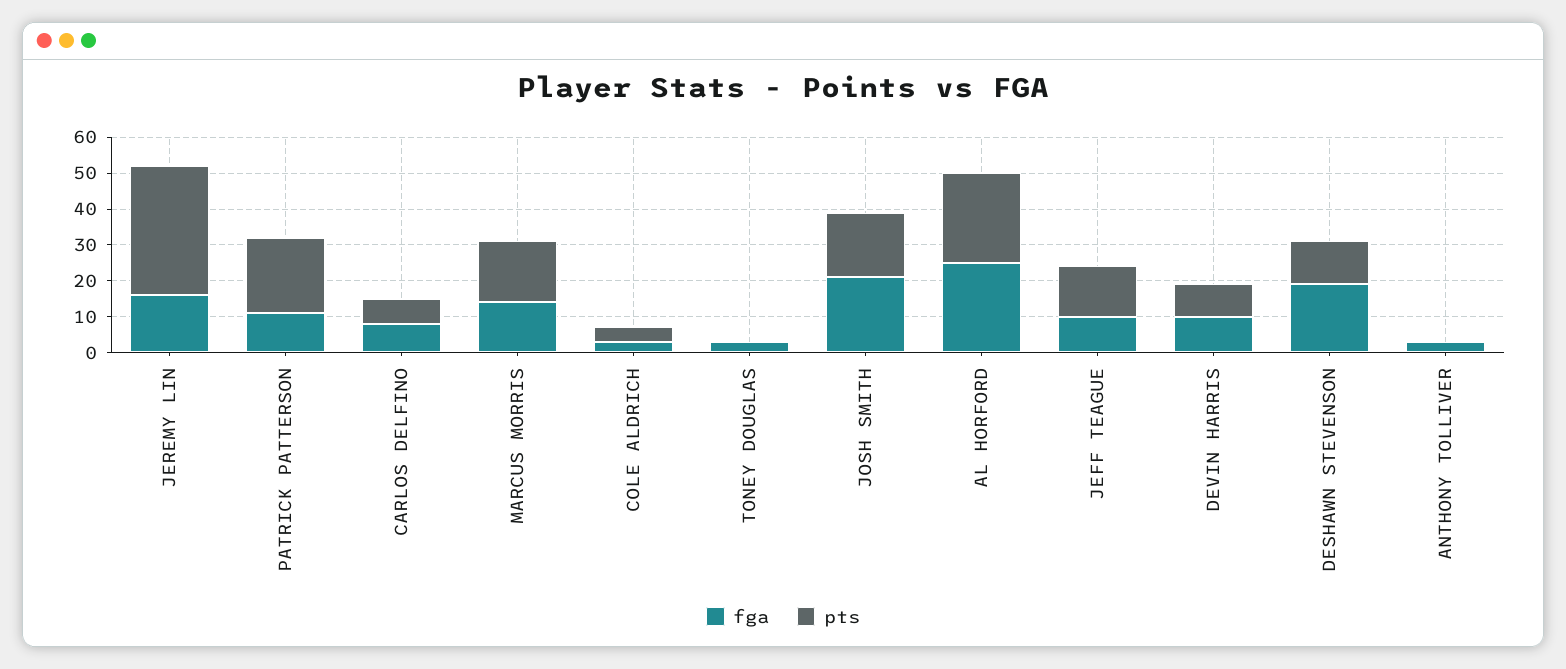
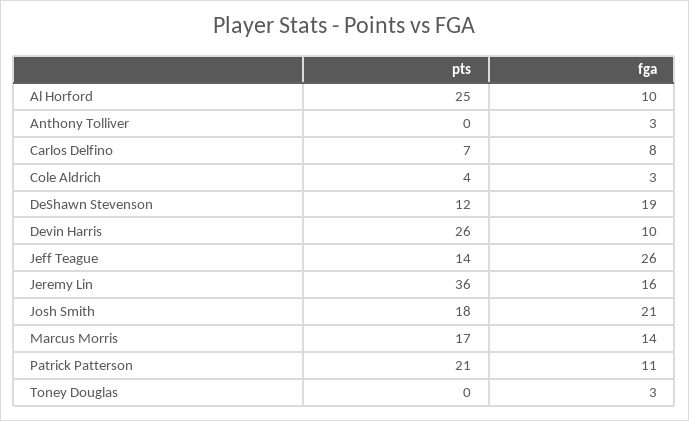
  {
    "fga": {
      "JEREMY LIN": 16,
      "PATRICK PATTERSON": 11,
      "CARLOS DELFINO": 8,
      "MARCUS MORRIS": 14,
      "COLE ALDRICH": 3,
      "TONEY DOUGLAS": 3,
      "JOSH SMITH": 21,
-     "AL HORFORD": 25,
+     "AL HORFORD": 10,
-     "JEFF TEAGUE": 10,
+     "JEFF TEAGUE": 26,
      "DEVIN HARRIS": 10,
      "DESHAWN STEVENSON": 19,
      "ANTHONY TOLLIVER": 3
    },
    "pts": {
      "JEREMY LIN": 36,
      "PATRICK PATTERSON": 21,
      "CARLOS DELFINO": 7,
      "MARCUS MORRIS": 17,
      "COLE ALDRICH": 4,
      "TONEY DOUGLAS": 0,
      "JOSH SMITH": 18,
      "AL HORFORD": 25,
      "JEFF TEAGUE": 14,
-     "DEVIN HARRIS": 10,
+     "DEVIN HARRIS": 26,
      "DESHAWN STEVENSON": 12,
      "ANTHONY TOLLIVER": 0
    }
  }

